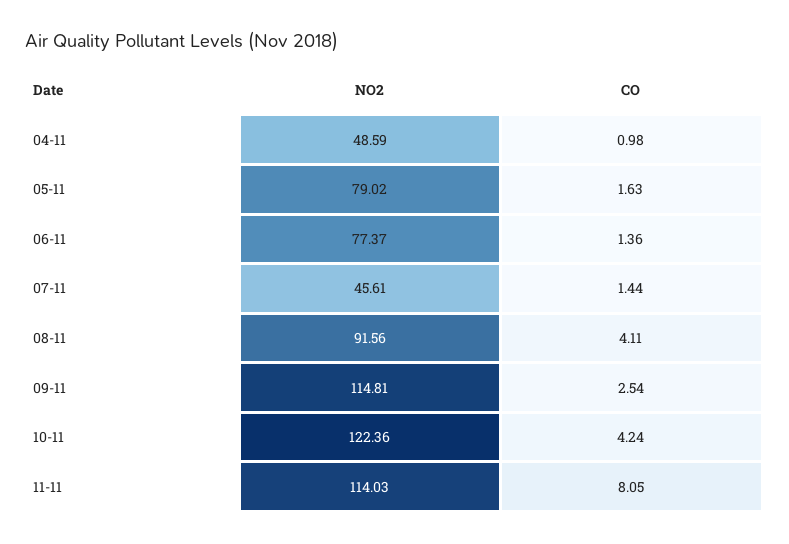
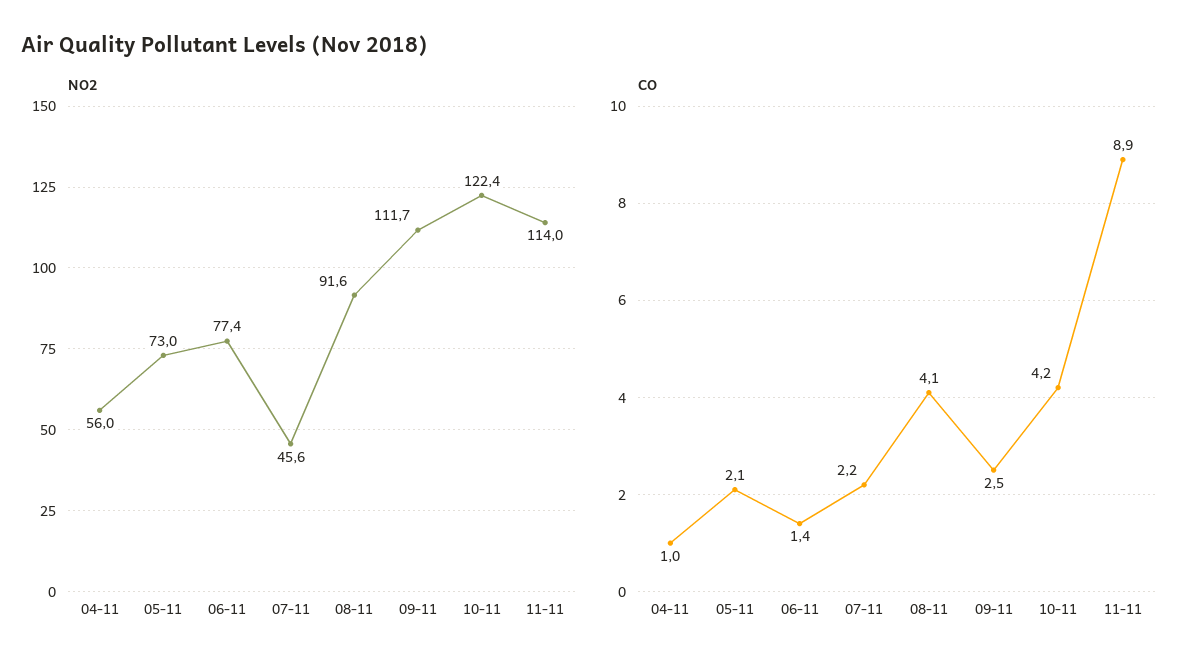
  {
    "NO2": {
-     "04-11": 48.59,
+     "04-11": 56,
-     "05-11": 79.02,
+     "05-11": 73,
      "06-11": 77.37,
      "07-11": 45.61,
      "08-11": 91.56,
-     "09-11": 114.81,
+     "09-11": 111.7,
      "10-11": 122.36,
      "11-11": 114.03
    },
    "CO": {
      "04-11": 0.98,
-     "05-11": 1.63,
+     "05-11": 2.1,
      "06-11": 1.36,
-     "07-11": 1.44,
+     "07-11": 2.2,
      "08-11": 4.11,
      "09-11": 2.54,
      "10-11": 4.24,
-     "11-11": 8.05
+     "11-11": 8.9
    }
  }

